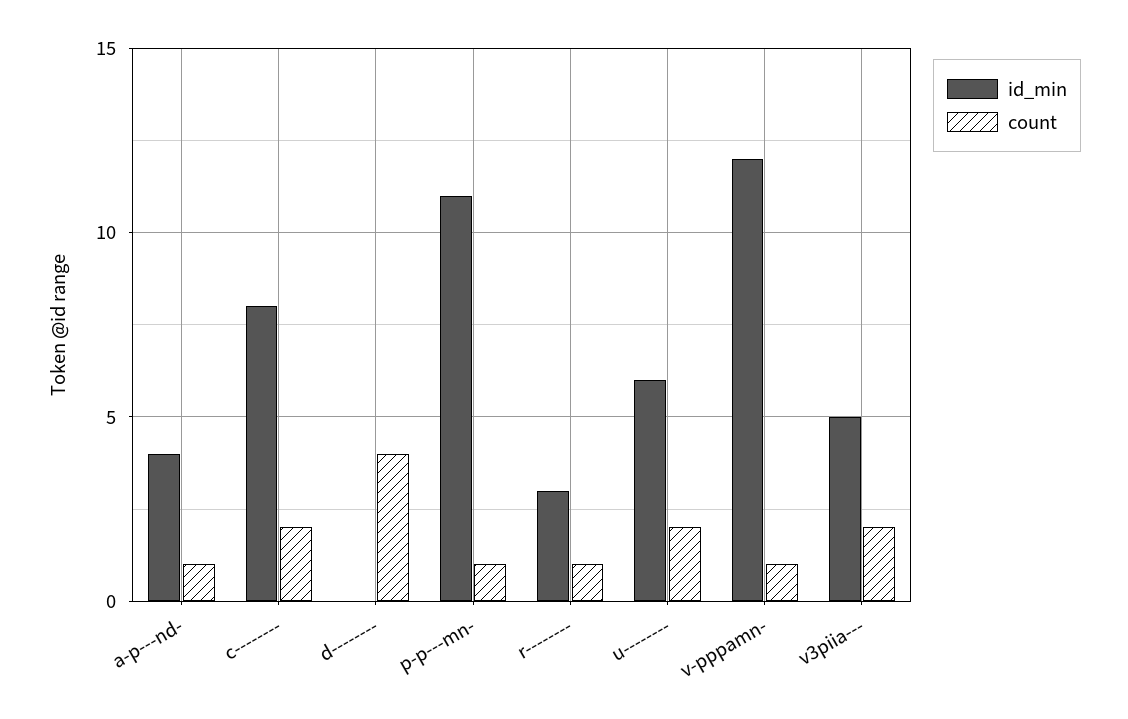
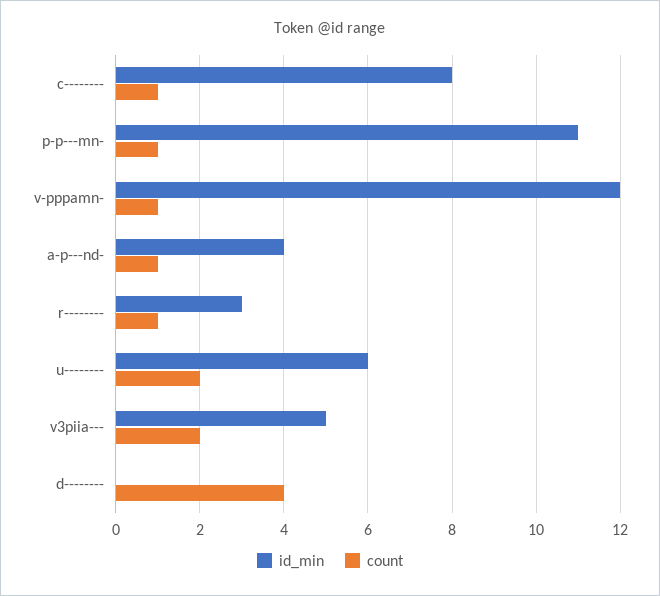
  {
    "id_min": {
      "a-p---nd-": 4,
      "c--------": 8,
      "d--------": 0,
      "p-p---mn-": 11,
      "r--------": 3,
      "u--------": 6,
      "v-pppamn-": 12,
      "v3piia---": 5
    },
    "count": {
      "a-p---nd-": 1,
-     "c--------": 2,
+     "c--------": 1,
      "d--------": 4,
      "p-p---mn-": 1,
      "r--------": 1,
      "u--------": 2,
      "v-pppamn-": 1,
      "v3piia---": 2
    }
  }

